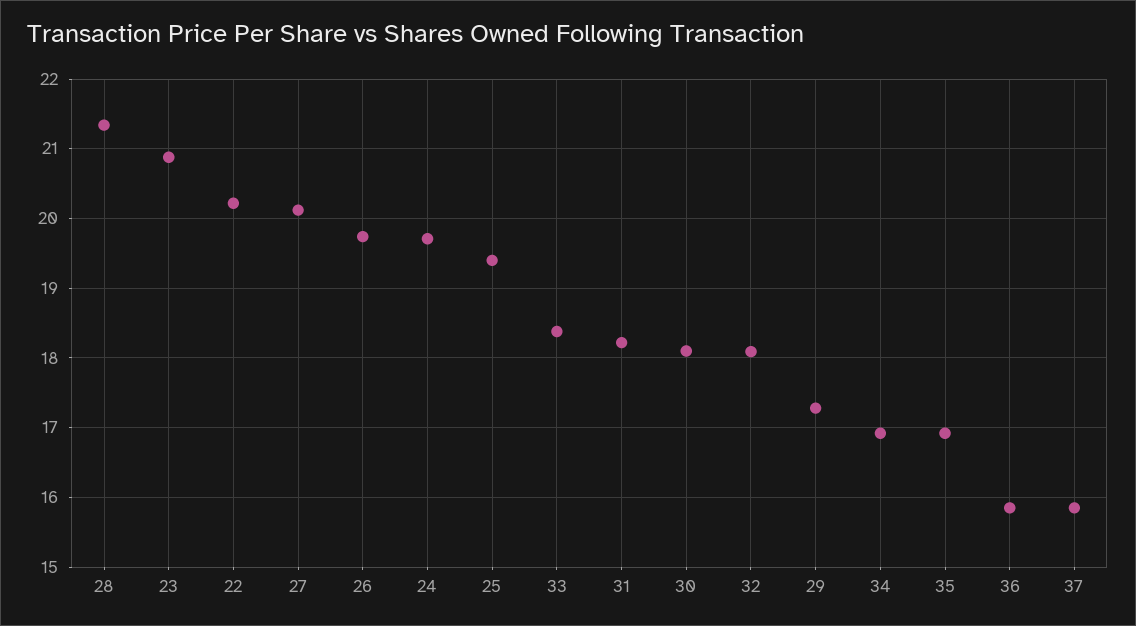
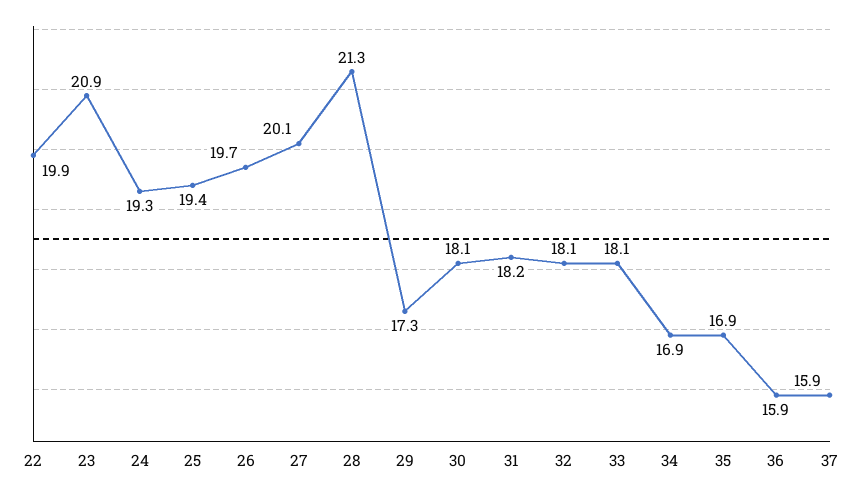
  {
    "28": 21.3,
    "23": 20.9,
-   "22": 20.2,
+   "22": 19.9,
    "27": 20.1,
    "26": 19.7,
-   "24": 19.7,
+   "24": 19.3,
    "25": 19.4,
-   "33": 18.4,
+   "33": 18.1,
    "31": 18.2,
    "30": 18.1,
    "32": 18.1,
    "29": 17.3,
    "34": 16.9,
    "35": 16.9,
    "36": 15.9,
    "37": 15.9
  }

